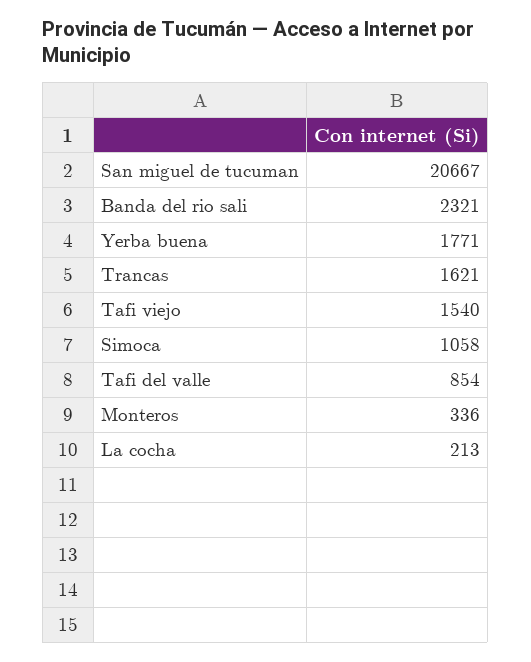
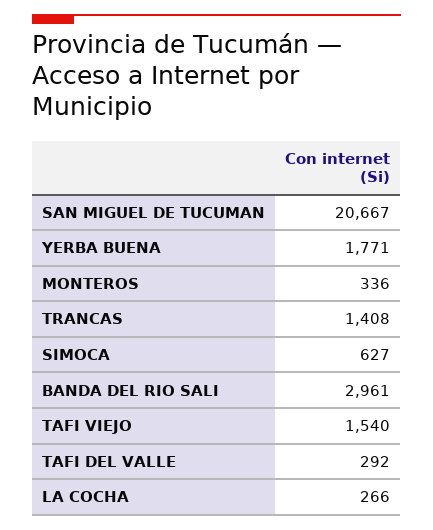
  {
    "San miguel de tucuman": 20667,
-   "Banda del rio sali": 2321,
+   "Banda del rio sali": 2961,
    "Yerba buena": 1771,
-   "Trancas": 1621,
+   "Trancas": 1408,
    "Tafi viejo": 1540,
-   "Simoca": 1058,
+   "Simoca": 627,
-   "Tafi del valle": 854,
+   "Tafi del valle": 292,
    "Monteros": 336,
-   "La cocha": 213
+   "La cocha": 266
  }

